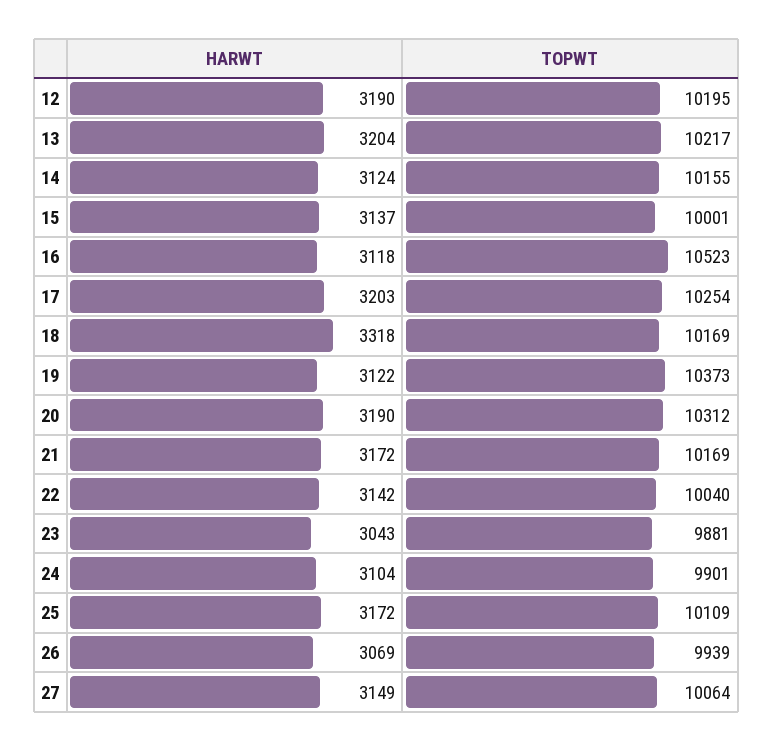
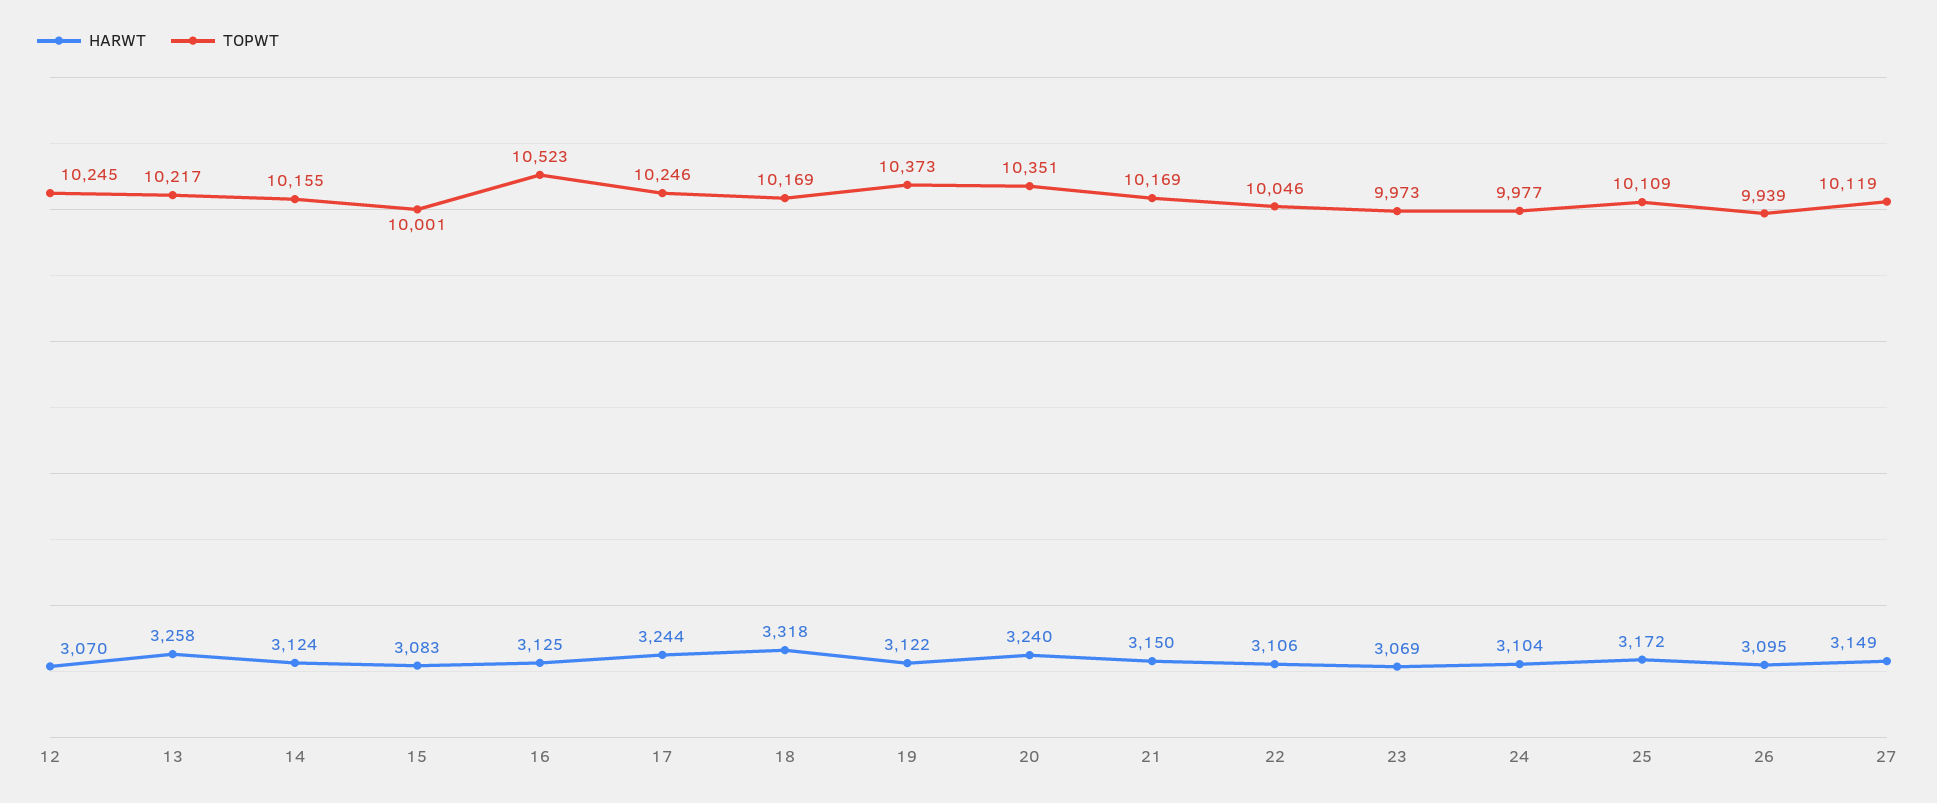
  {
    "HARWT": {
-     "12": 3190,
+     "12": 3070,
-     "13": 3204,
+     "13": 3258,
      "14": 3124,
-     "15": 3137,
+     "15": 3083,
-     "16": 3118,
+     "16": 3125,
-     "17": 3203,
+     "17": 3244,
      "18": 3318,
      "19": 3122,
-     "20": 3190,
+     "20": 3240,
-     "21": 3172,
+     "21": 3150,
-     "22": 3142,
+     "22": 3106,
-     "23": 3043,
+     "23": 3069,
      "24": 3104,
      "25": 3172,
-     "26": 3069,
+     "26": 3095,
      "27": 3149
    },
    "TOPWT": {
-     "12": 10195,
+     "12": 10245,
      "13": 10217,
      "14": 10155,
      "15": 10001,
      "16": 10523,
-     "17": 10254,
+     "17": 10246,
      "18": 10169,
      "19": 10373,
-     "20": 10312,
+     "20": 10351,
      "21": 10169,
-     "22": 10040,
+     "22": 10046,
-     "23": 9881,
+     "23": 9973,
-     "24": 9901,
+     "24": 9977,
      "25": 10109,
      "26": 9939,
-     "27": 10064
+     "27": 10119
    }
  }

